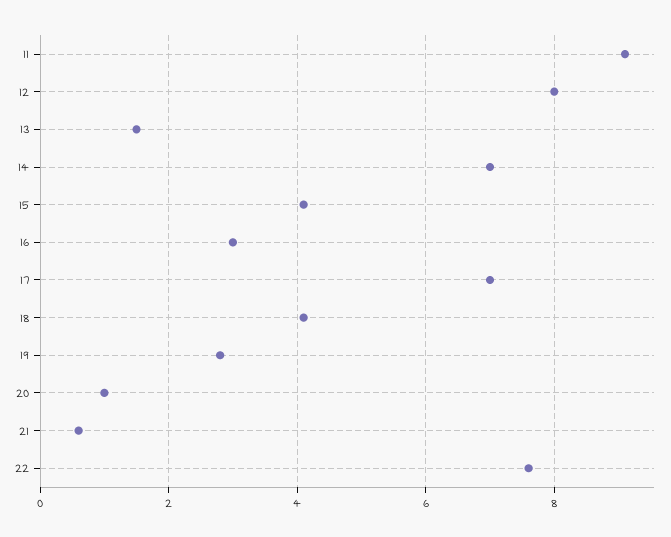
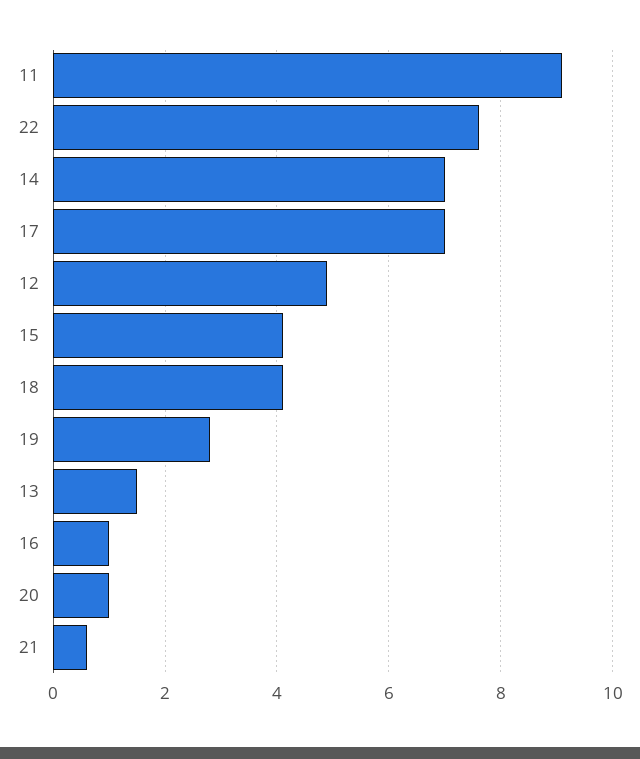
  {
    "11": 9,
-   "12": 8,
+   "12": 5,
    "13": 1.5,
    "14": 7,
    "15": 4,
-   "16": 3,
+   "16": 1,
    "17": 7,
    "18": 4,
    "19": 3,
    "20": 1,
    "21": 0.5,
    "22": 7.5
  }

